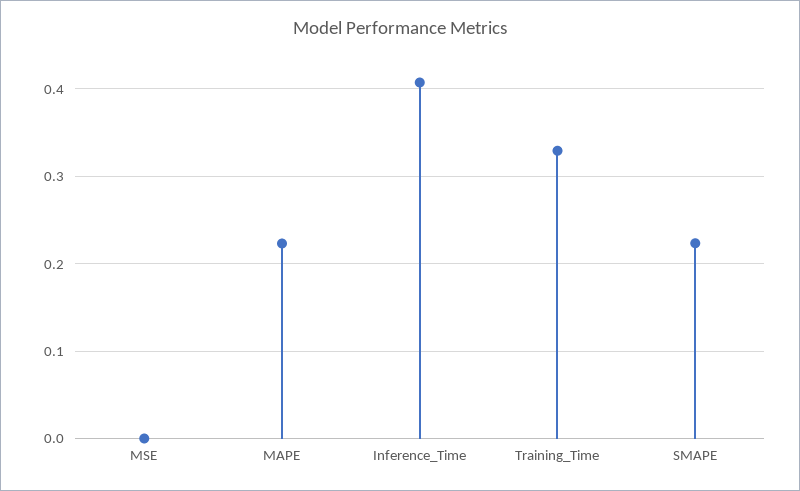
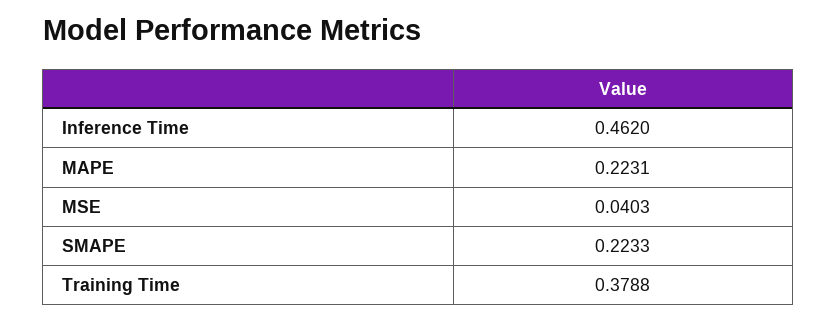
  {
-   "MSE": 0,
+   "MSE": 0.0403,
    "MAPE": 0.2231,
-   "Inference_Time": 0.41,
+   "Inference_Time": 0.462,
-   "Training_Time": 0.33,
+   "Training_Time": 0.3788,
    "SMAPE": 0.2233
  }

